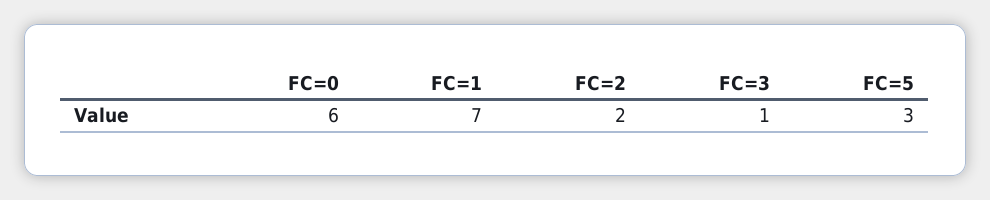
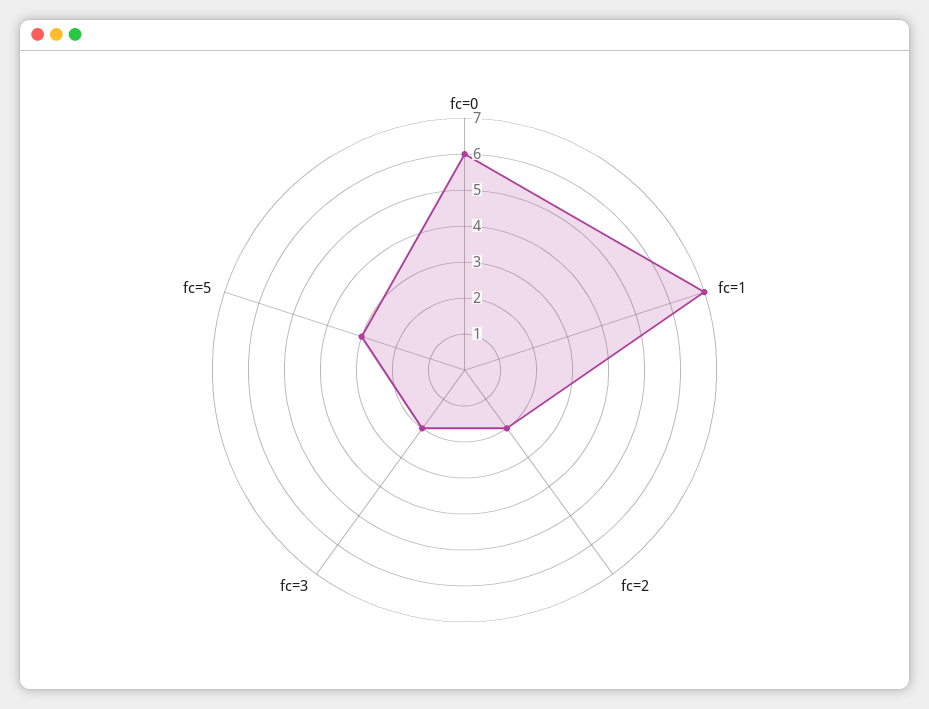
  {
    "FC=0": 6,
    "FC=1": 7,
    "FC=2": 2,
-   "FC=3": 1,
+   "FC=3": 2,
    "FC=5": 3
  }

